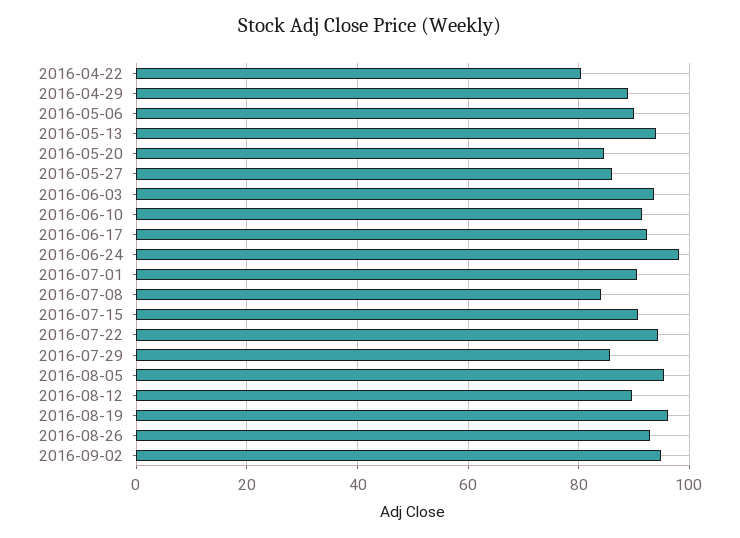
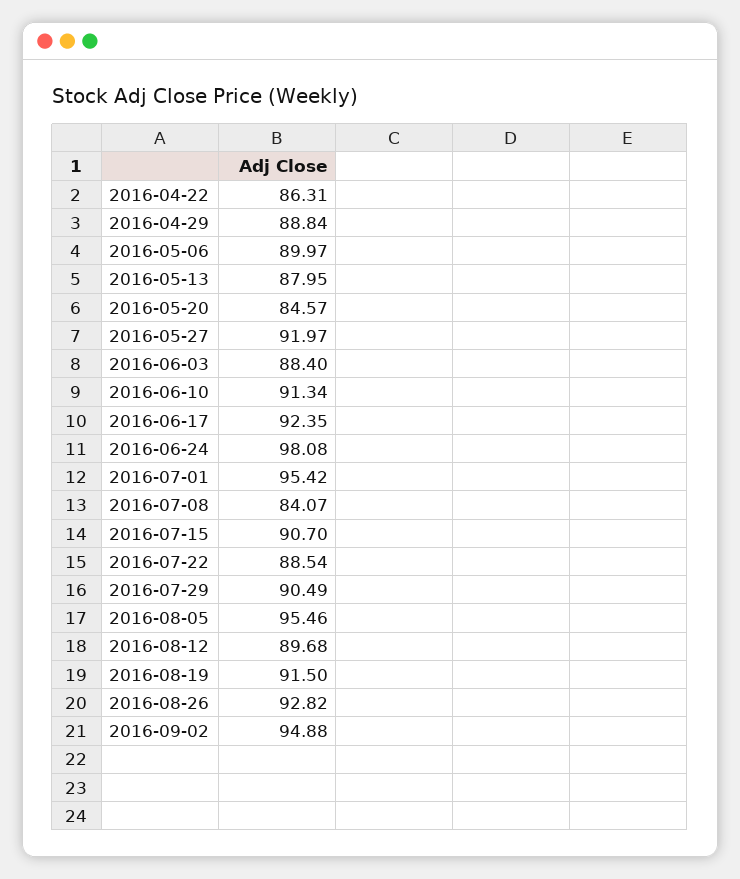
  {
-   "2016-04-22": 80,
+   "2016-04-22": 86.31,
    "2016-04-29": 88.84,
    "2016-05-06": 89.97,
-   "2016-05-13": 94,
+   "2016-05-13": 87.95,
    "2016-05-20": 84.57,
-   "2016-05-27": 86,
+   "2016-05-27": 91.97,
-   "2016-06-03": 94,
+   "2016-06-03": 88.4,
    "2016-06-10": 91.34,
    "2016-06-17": 92.35,
    "2016-06-24": 98.08,
-   "2016-07-01": 90,
+   "2016-07-01": 95.42,
    "2016-07-08": 84.07,
    "2016-07-15": 90.7,
-   "2016-07-22": 94,
+   "2016-07-22": 88.54,
-   "2016-07-29": 86,
+   "2016-07-29": 90.49,
    "2016-08-05": 95.46,
    "2016-08-12": 89.68,
-   "2016-08-19": 96,
+   "2016-08-19": 91.5,
    "2016-08-26": 92.82,
    "2016-09-02": 94.88
  }

